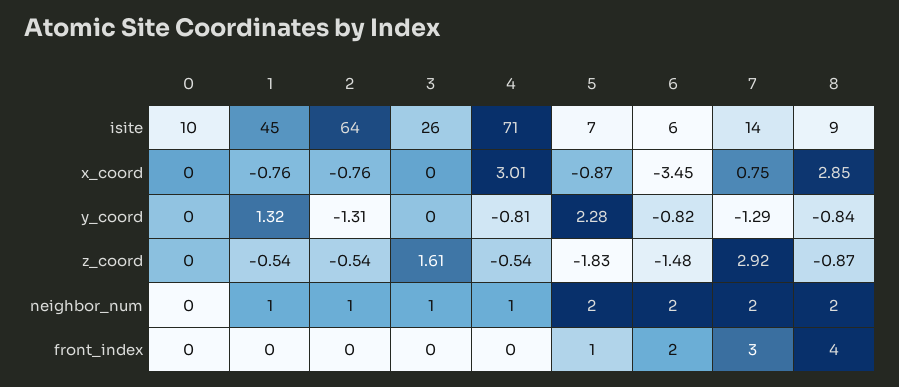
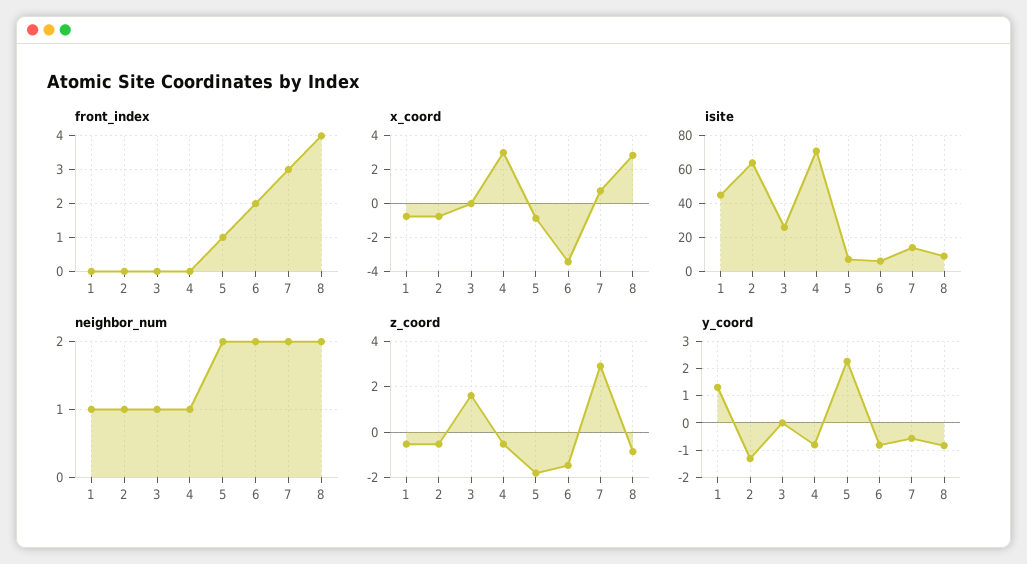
  {
    "isite": {
-     "0": 10,
      "1": 45,
      "2": 64,
      "3": 26,
      "4": 71,
      "5": 7,
      "6": 6,
      "7": 14,
      "8": 9
    },
    "x_coord": {
-     "0": 0,
      "1": -0.76,
      "2": -0.76,
      "3": 0,
      "4": 3.01,
      "5": -0.87,
      "6": -3.45,
      "7": 0.75,
      "8": 2.85
    },
    "y_coord": {
-     "0": 0,
      "1": 1.32,
      "2": -1.31,
      "3": 0,
      "4": -0.81,
      "5": 2.28,
      "6": -0.82,
-     "7": -1.29,
+     "7": -0.5,
      "8": -0.84
    },
    "z_coord": {
-     "0": 0,
      "1": -0.54,
      "2": -0.54,
      "3": 1.61,
      "4": -0.54,
      "5": -1.83,
      "6": -1.48,
      "7": 2.92,
      "8": -0.87
    },
    "neighbor_num": {
-     "0": 0,
      "1": 1,
      "2": 1,
      "3": 1,
      "4": 1,
      "5": 2,
      "6": 2,
      "7": 2,
      "8": 2
    },
    "front_index": {
-     "0": 0,
      "1": 0,
      "2": 0,
      "3": 0,
      "4": 0,
      "5": 1,
      "6": 2,
      "7": 3,
      "8": 4
    }
  }

